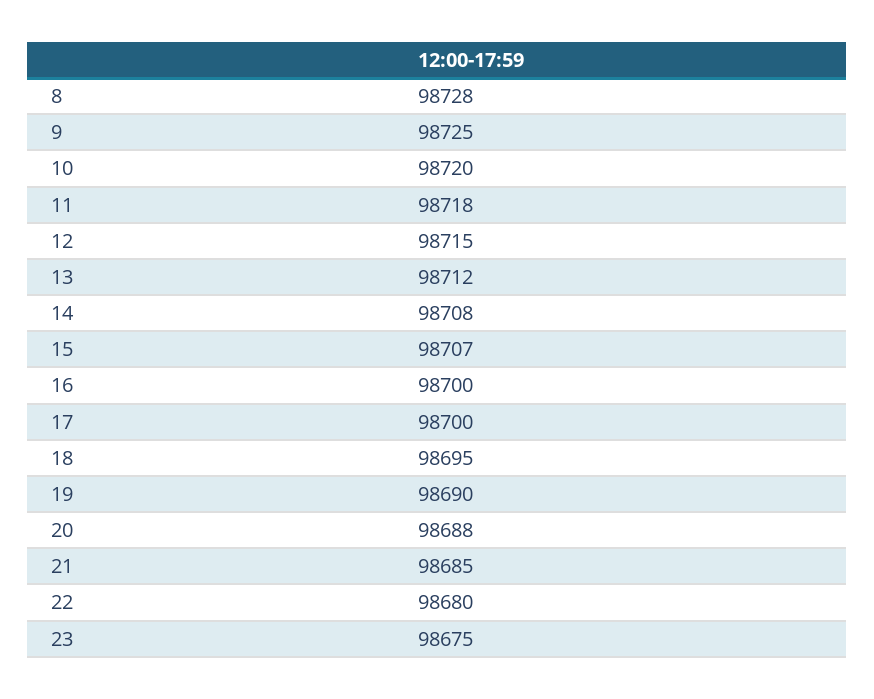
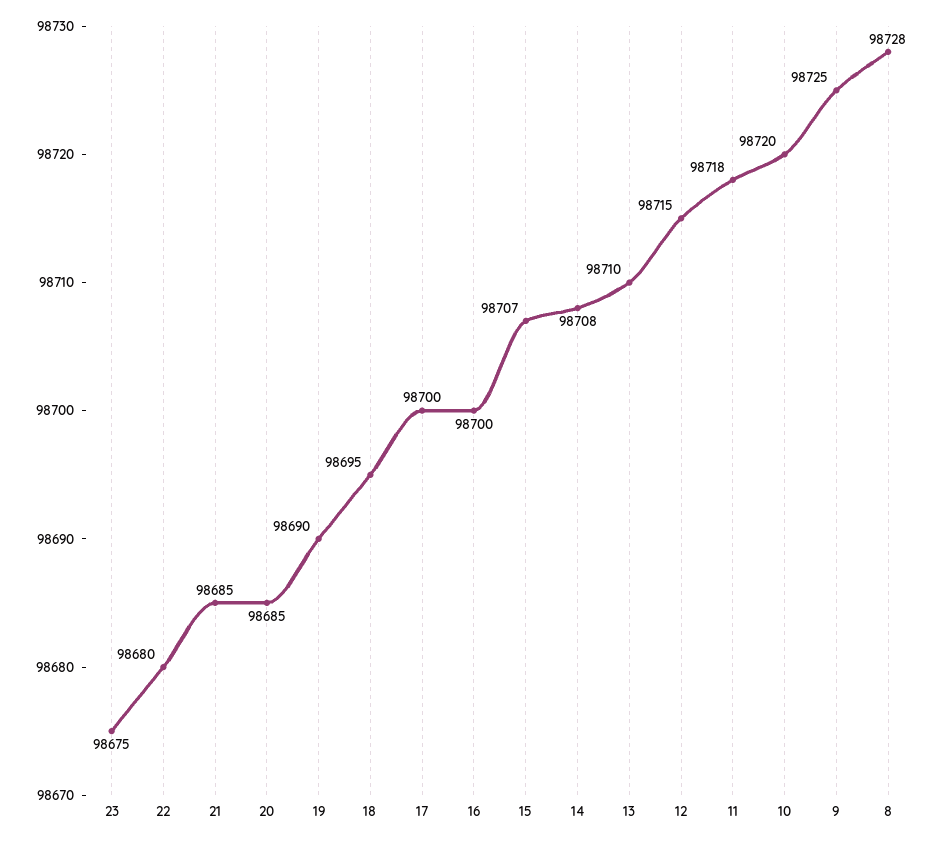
  {
    "8": 98728,
    "9": 98725,
    "10": 98720,
    "11": 98718,
    "12": 98715,
-   "13": 98712,
+   "13": 98710,
    "14": 98708,
    "15": 98707,
    "16": 98700,
    "17": 98700,
    "18": 98695,
    "19": 98690,
-   "20": 98688,
+   "20": 98685,
    "21": 98685,
    "22": 98680,
    "23": 98675
  }

